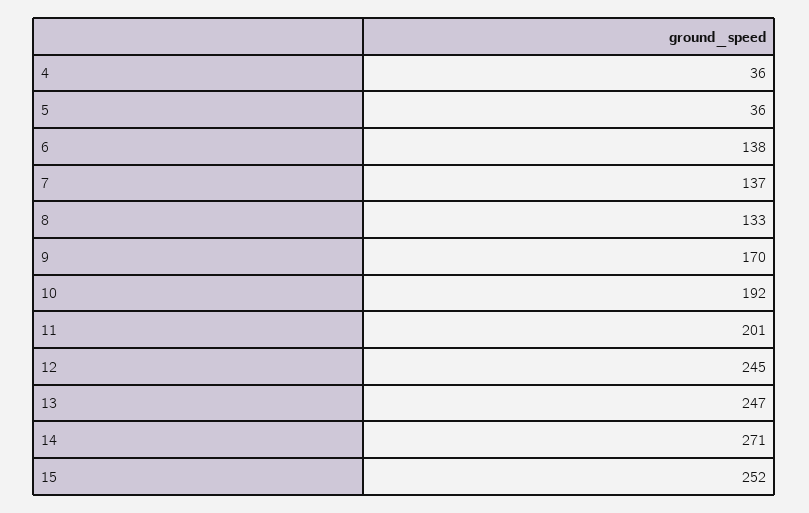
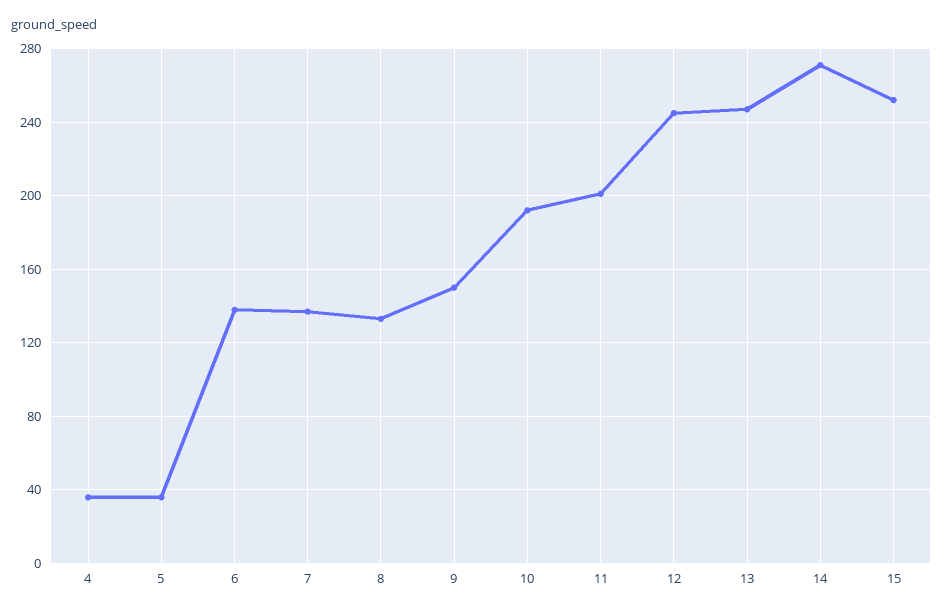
  {
    "4": 36,
    "5": 36,
    "6": 138,
    "7": 137,
    "8": 133,
-   "9": 170,
+   "9": 150,
    "10": 192,
    "11": 201,
    "12": 245,
    "13": 247,
    "14": 271,
    "15": 252
  }

